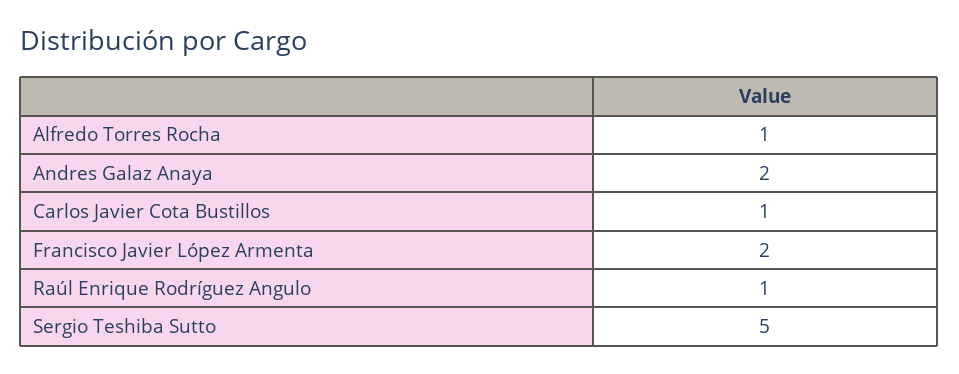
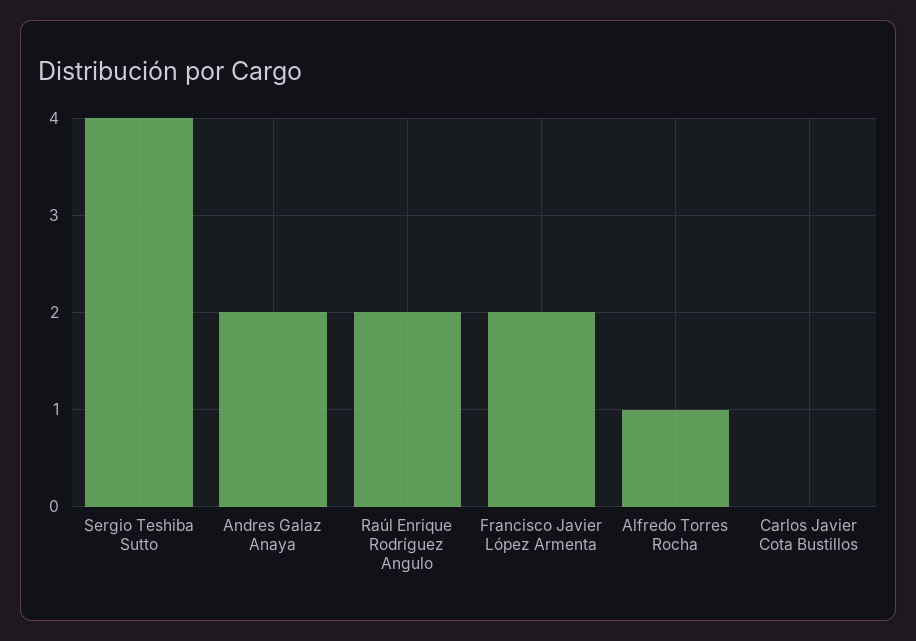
  {
    "Alfredo Torres Rocha": 1,
    "Andres Galaz Anaya": 2,
-   "Carlos Javier Cota Bustillos": 1,
+   "Carlos Javier Cota Bustillos": 0,
    "Francisco Javier López Armenta": 2,
-   "Raúl Enrique Rodríguez Angulo": 1,
+   "Raúl Enrique Rodríguez Angulo": 2,
-   "Sergio Teshiba Sutto": 5
+   "Sergio Teshiba Sutto": 4
  }

